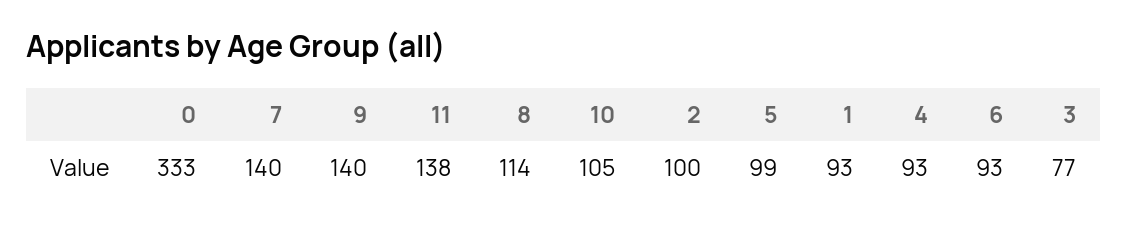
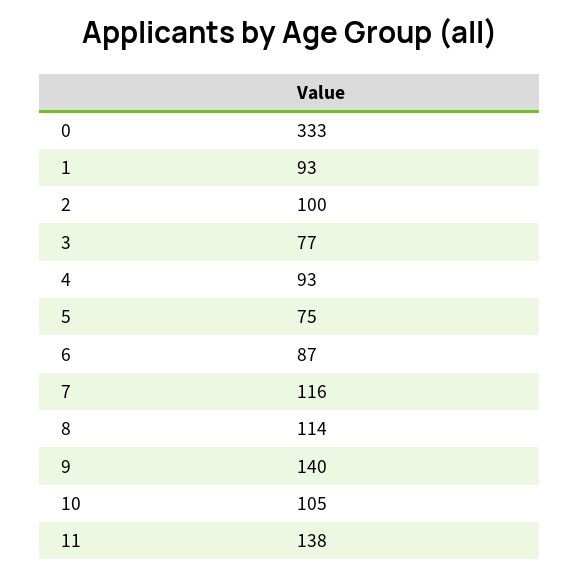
  {
    "0": 333,
-   "7": 140,
+   "7": 116,
    "9": 140,
    "11": 138,
    "8": 114,
    "10": 105,
    "2": 100,
-   "5": 99,
+   "5": 75,
    "1": 93,
    "4": 93,
-   "6": 93,
+   "6": 87,
    "3": 77
  }

